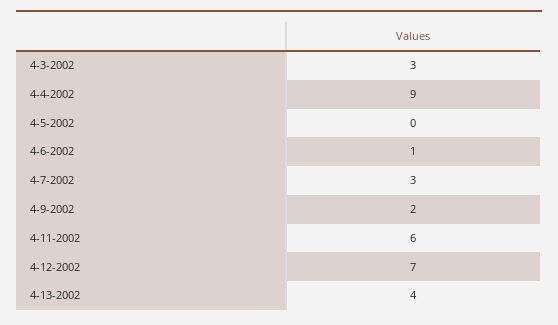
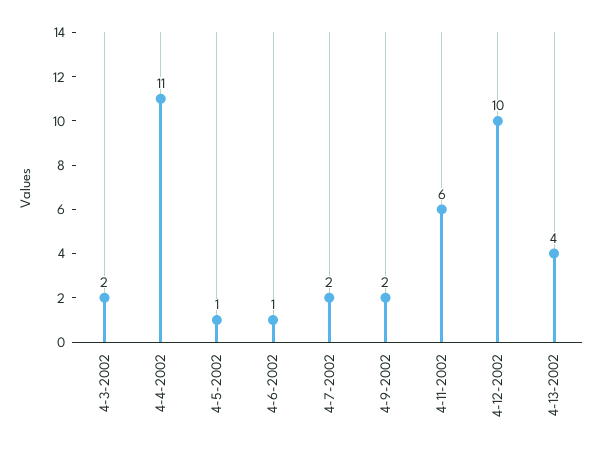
  {
-   "4-3-2002": 3,
+   "4-3-2002": 2,
-   "4-4-2002": 9,
+   "4-4-2002": 11,
-   "4-5-2002": 0,
+   "4-5-2002": 1,
    "4-6-2002": 1,
-   "4-7-2002": 3,
+   "4-7-2002": 2,
    "4-9-2002": 2,
    "4-11-2002": 6,
-   "4-12-2002": 7,
+   "4-12-2002": 10,
    "4-13-2002": 4
  }

